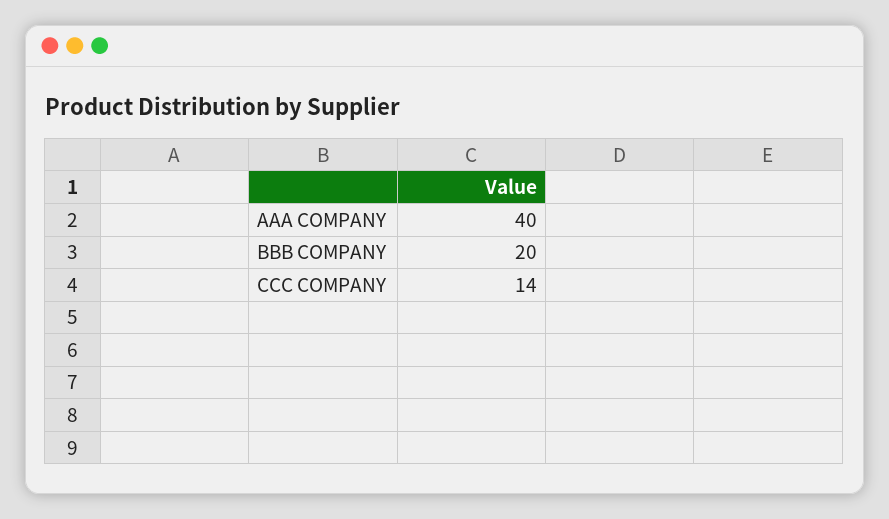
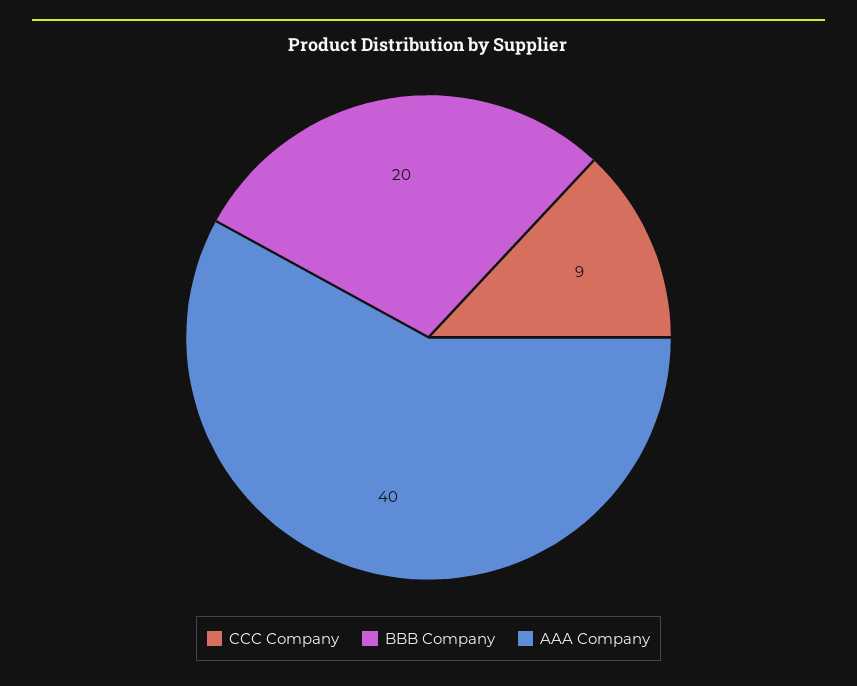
  {
    "AAA COMPANY": 40,
    "BBB COMPANY": 20,
-   "CCC COMPANY": 14
+   "CCC COMPANY": 9
  }

